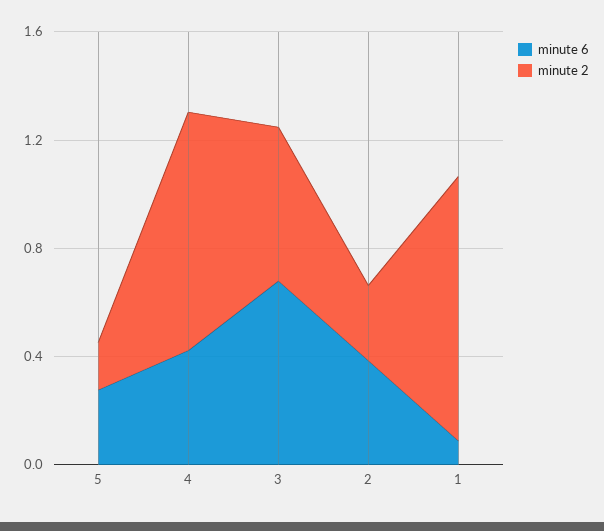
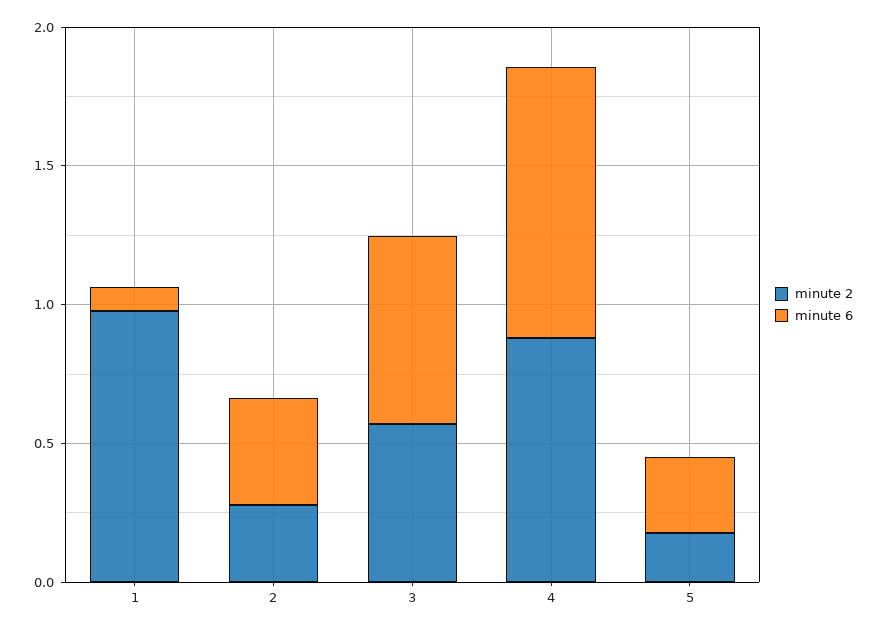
  {
    "minute 6": {
      "5": 0.3,
-     "4": 0.4,
+     "4": 1,
      "3": 0.7,
      "2": 0.4,
      "1": 0.1
    },
    "minute 2": {
      "5": 0.2,
      "4": 0.9,
      "3": 0.6,
      "2": 0.3,
      "1": 1
    }
  }

